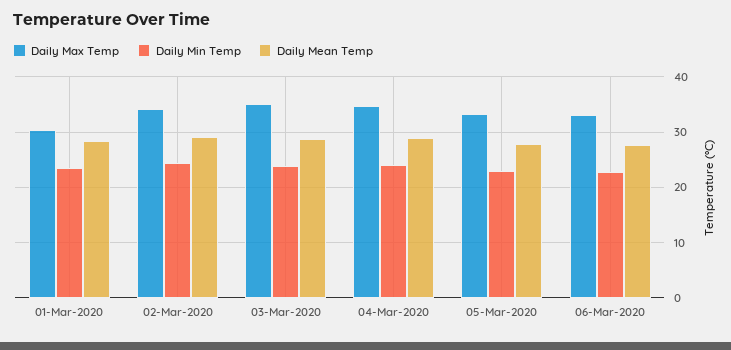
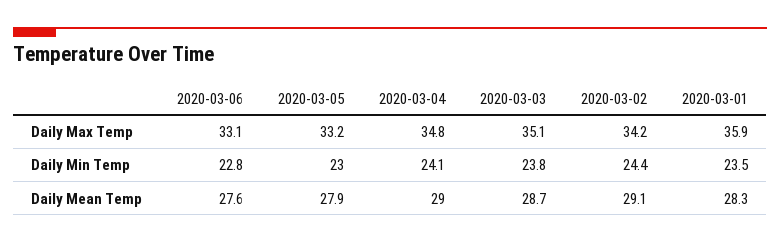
  {
    "Daily Max Temp": {
-     "01-Mar-2020": 30,
+     "01-Mar-2020": 35.9,
      "02-Mar-2020": 34.2,
      "03-Mar-2020": 35.1,
      "04-Mar-2020": 34.8,
      "05-Mar-2020": 33.2,
      "06-Mar-2020": 33.1
    },
    "Daily Min Temp": {
      "01-Mar-2020": 23.5,
      "02-Mar-2020": 24.4,
      "03-Mar-2020": 23.8,
      "04-Mar-2020": 24.1,
      "05-Mar-2020": 23,
      "06-Mar-2020": 22.8
    },
    "Daily Mean Temp": {
      "01-Mar-2020": 28.3,
      "02-Mar-2020": 29.1,
      "03-Mar-2020": 28.7,
      "04-Mar-2020": 29,
      "05-Mar-2020": 27.9,
      "06-Mar-2020": 27.6
    }
  }

